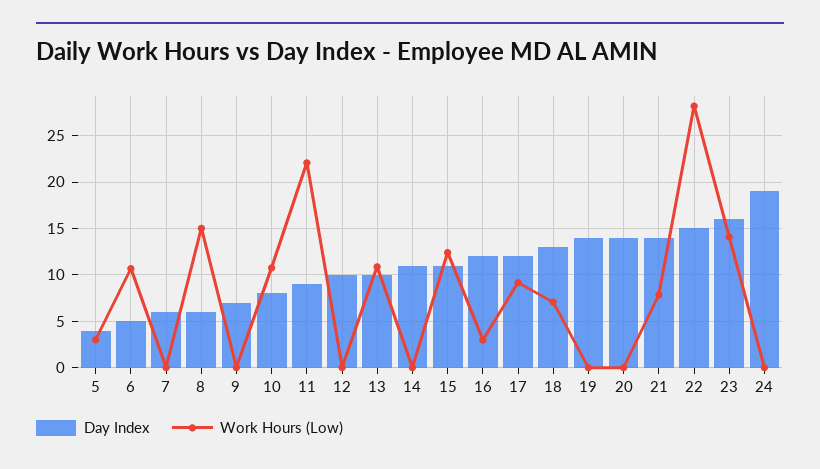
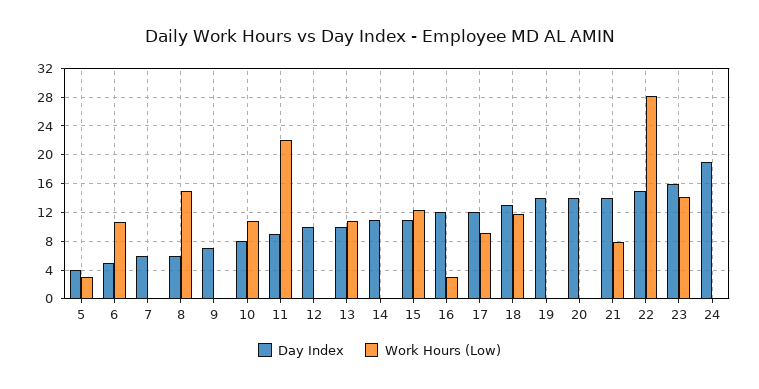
  {
    "Day Index": {
      "5": 4,
      "6": 5,
      "7": 6,
      "8": 6,
      "9": 7,
      "10": 8,
      "11": 9,
      "12": 10,
      "13": 10,
      "14": 11,
      "15": 11,
      "16": 12,
      "17": 12,
      "18": 13,
      "19": 14,
      "20": 14,
      "21": 14,
      "22": 15,
      "23": 16,
      "24": 19
    },
    "Work Hours (Low)": {
      "5": 3,
      "6": 11,
      "7": 0,
      "8": 15,
      "9": 0,
      "10": 11,
      "11": 22,
      "12": 0,
      "13": 11,
      "14": 0,
      "15": 12,
      "16": 3,
      "17": 9,
-     "18": 7,
+     "18": 12,
      "19": 0,
      "20": 0,
      "21": 8,
      "22": 28,
      "23": 14,
      "24": 0
    }
  }

